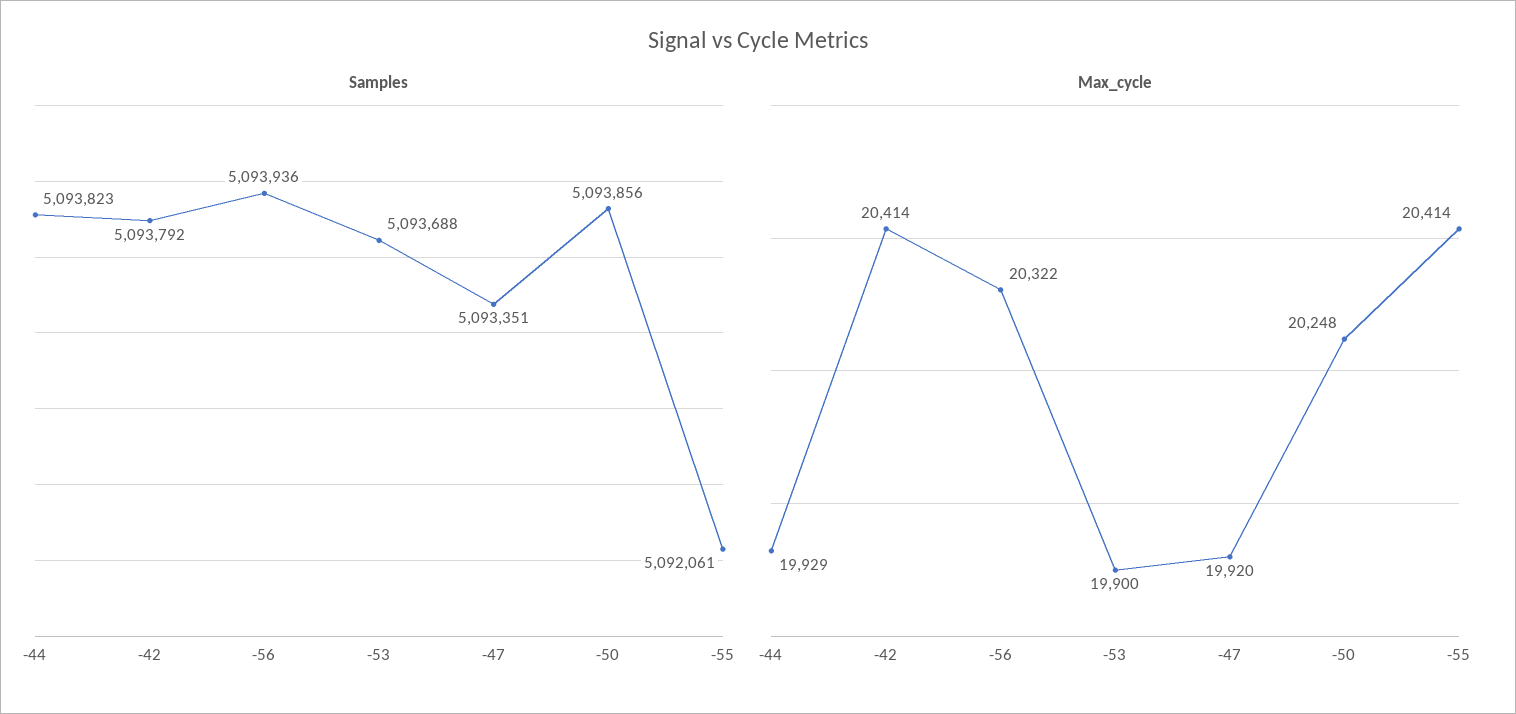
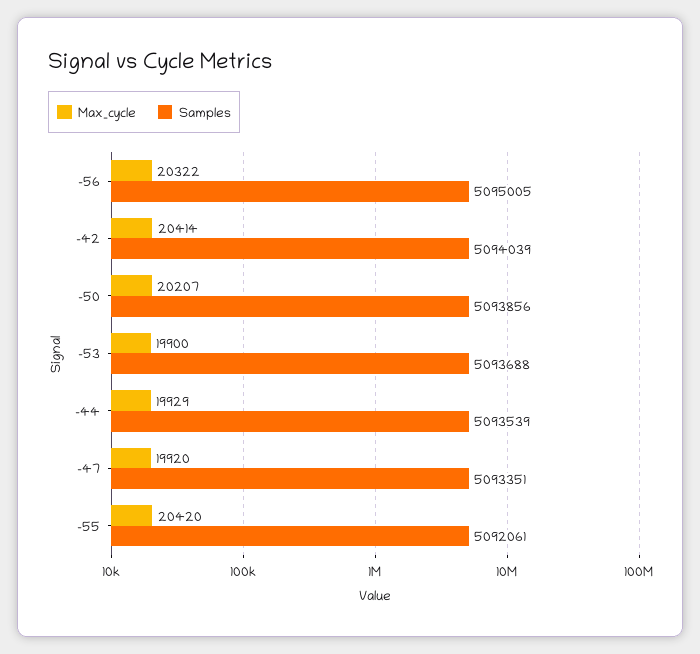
  {
    "Samples": {
-     "-44": 5093823,
+     "-44": 5093539,
-     "-42": 5093792,
+     "-42": 5094039,
-     "-56": 5093936,
+     "-56": 5095005,
      "-53": 5093688,
      "-47": 5093351,
      "-50": 5093856,
      "-55": 5092061
    },
    "Max_cycle": {
      "-44": 19929,
      "-42": 20414,
      "-56": 20322,
      "-53": 19900,
      "-47": 19920,
-     "-50": 20248,
+     "-50": 20207,
-     "-55": 20414
+     "-55": 20420
    }
  }

